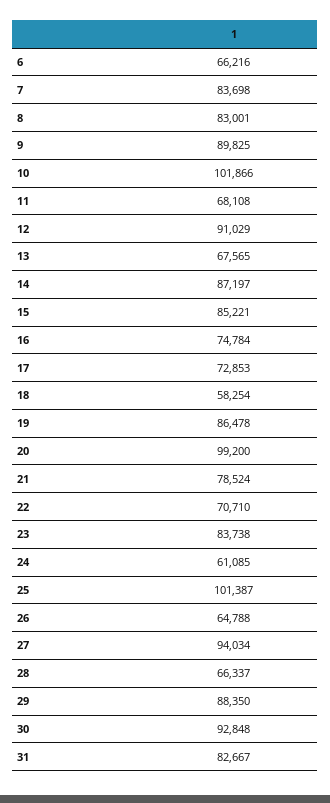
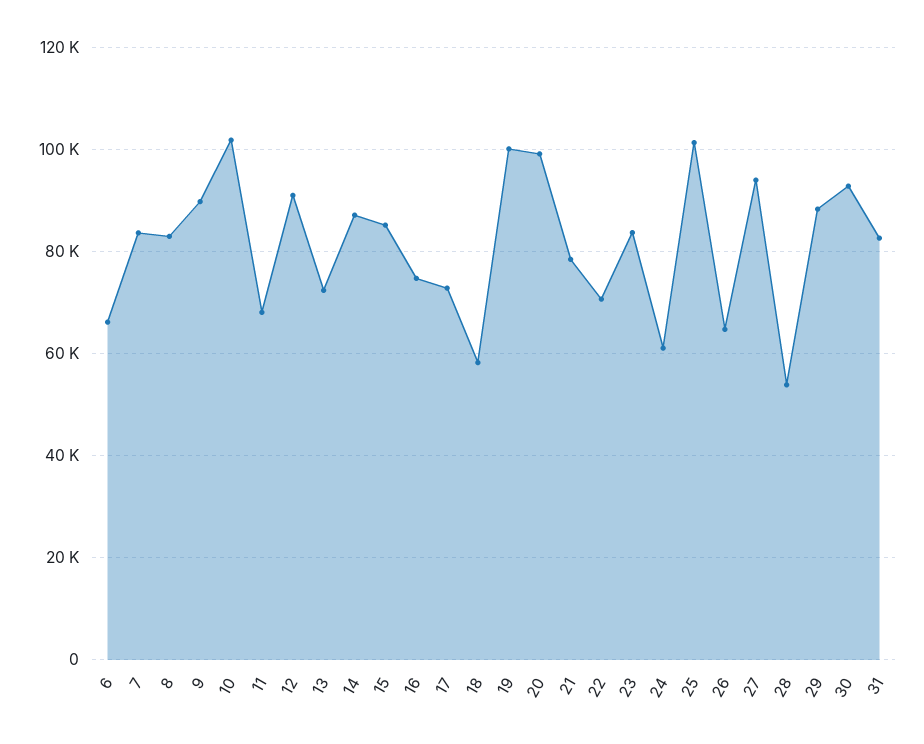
  {
    "6": 66216,
    "7": 83698,
    "8": 83001,
    "9": 89825,
    "10": 101866,
    "11": 68108,
    "12": 91029,
-   "13": 67565,
+   "13": 72000,
    "14": 87197,
    "15": 85221,
    "16": 74784,
    "17": 72853,
    "18": 58254,
-   "19": 86478,
+   "19": 100000,
    "20": 99200,
    "21": 78524,
    "22": 70710,
    "23": 83738,
    "24": 61085,
    "25": 101387,
    "26": 64788,
    "27": 94034,
-   "28": 66337,
+   "28": 54000,
    "29": 88350,
    "30": 92848,
    "31": 82667
  }

